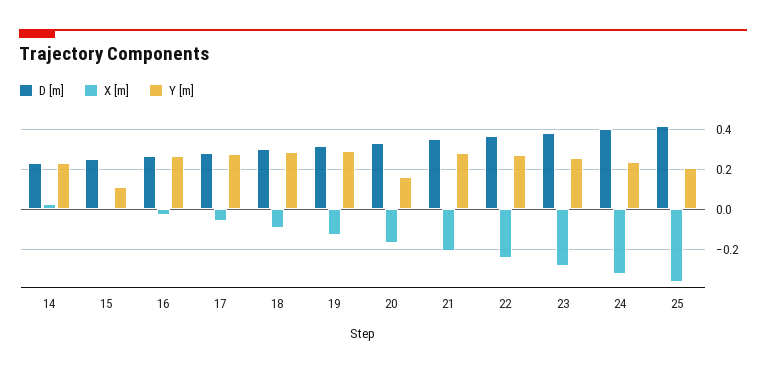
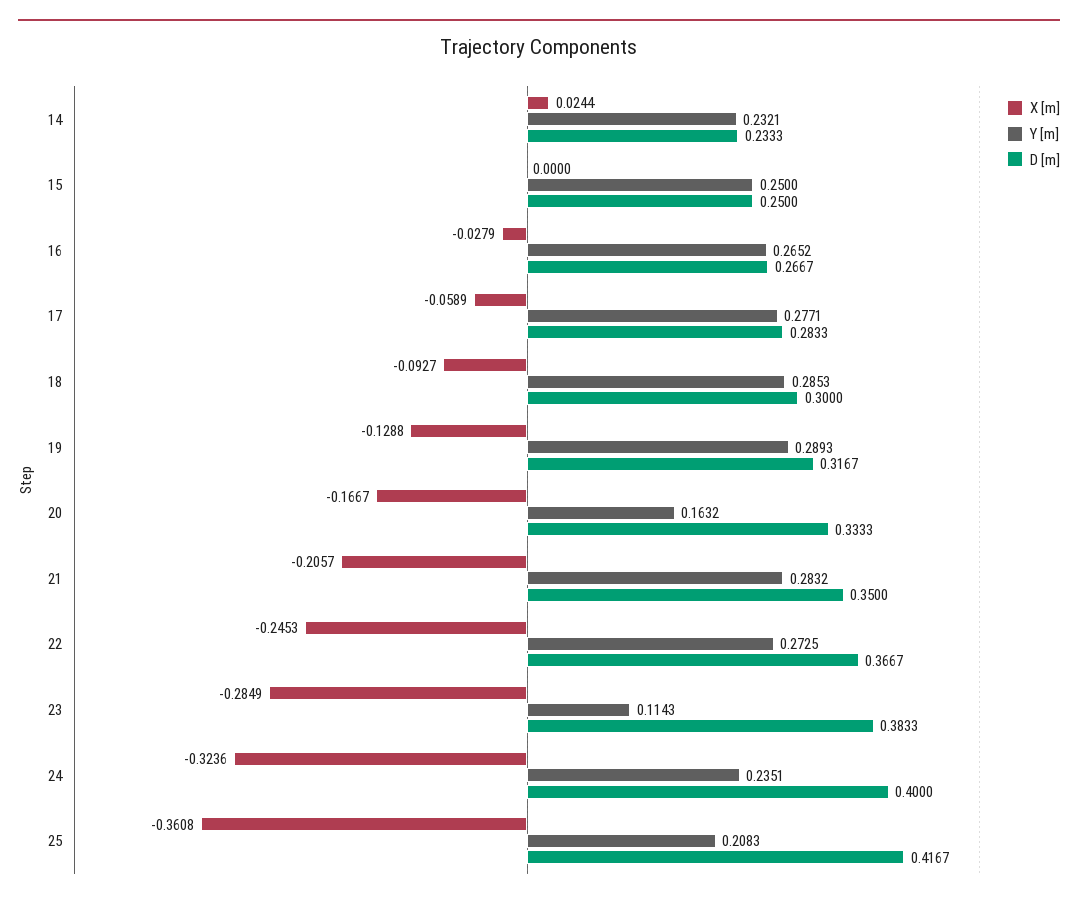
  {
    "D [m]": {
      "14": 0.2333,
      "15": 0.25,
      "16": 0.2667,
      "17": 0.2833,
      "18": 0.3,
      "19": 0.3167,
      "20": 0.3333,
      "21": 0.35,
      "22": 0.3667,
      "23": 0.3833,
      "24": 0.4,
      "25": 0.4167
    },
    "X [m]": {
      "14": 0.0244,
      "15": 0,
      "16": -0.0279,
      "17": -0.0589,
      "18": -0.0927,
      "19": -0.1288,
      "20": -0.1667,
      "21": -0.2057,
      "22": -0.2453,
      "23": -0.2849,
      "24": -0.3236,
      "25": -0.3608
    },
    "Y [m]": {
      "14": 0.2321,
-     "15": 0.1,
+     "15": 0.25,
      "16": 0.2652,
      "17": 0.2771,
      "18": 0.2853,
      "19": 0.2893,
      "20": 0.1632,
      "21": 0.2832,
      "22": 0.2725,
-     "23": 0.25,
+     "23": 0.1143,
      "24": 0.2351,
      "25": 0.2083
    }
  }

